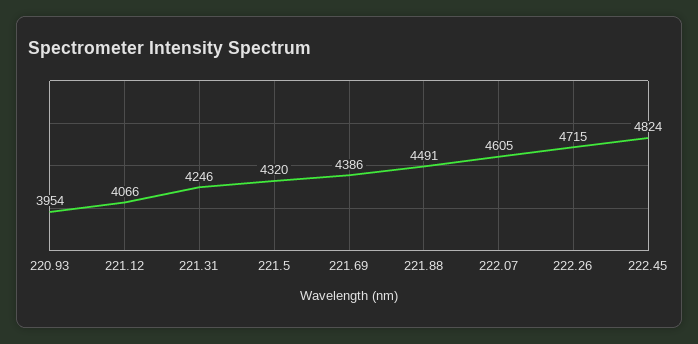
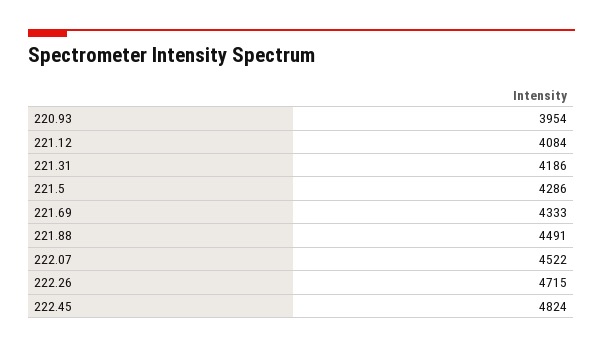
  {
    "220.93": 3954,
-   "221.12": 4066,
+   "221.12": 4084,
-   "221.31": 4246,
+   "221.31": 4186,
-   "221.5": 4320,
+   "221.5": 4286,
-   "221.69": 4386,
+   "221.69": 4333,
    "221.88": 4491,
-   "222.07": 4605,
+   "222.07": 4522,
    "222.26": 4715,
    "222.45": 4824
  }

